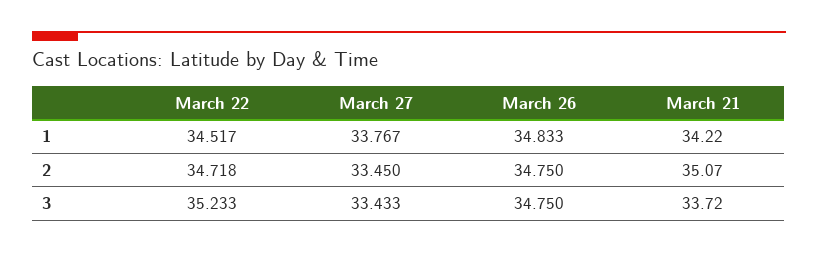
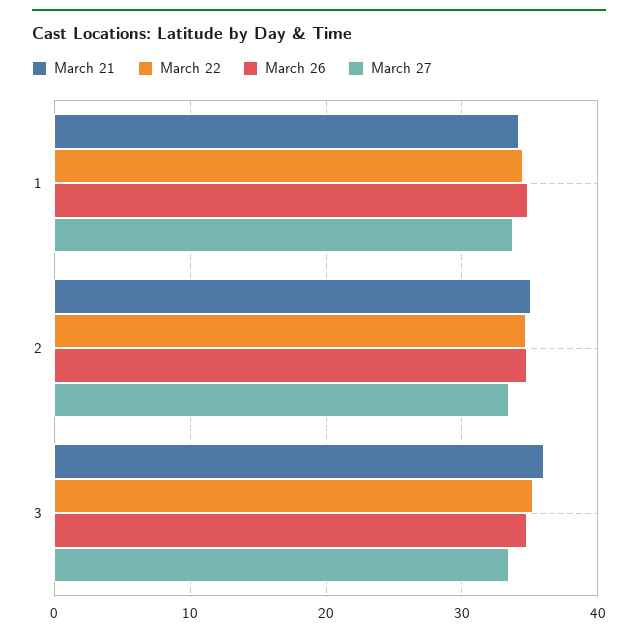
  {
    "March 22": {
      "1": 34.517,
      "2": 34.718,
      "3": 35.233
    },
    "March 27": {
      "1": 33.767,
      "2": 33.45,
      "3": 33.433
    },
    "March 26": {
      "1": 34.833,
      "2": 34.75,
      "3": 34.75
    },
    "March 21": {
      "1": 34.22,
      "2": 35.07,
-     "3": 33.72
+     "3": 36
    }
  }

